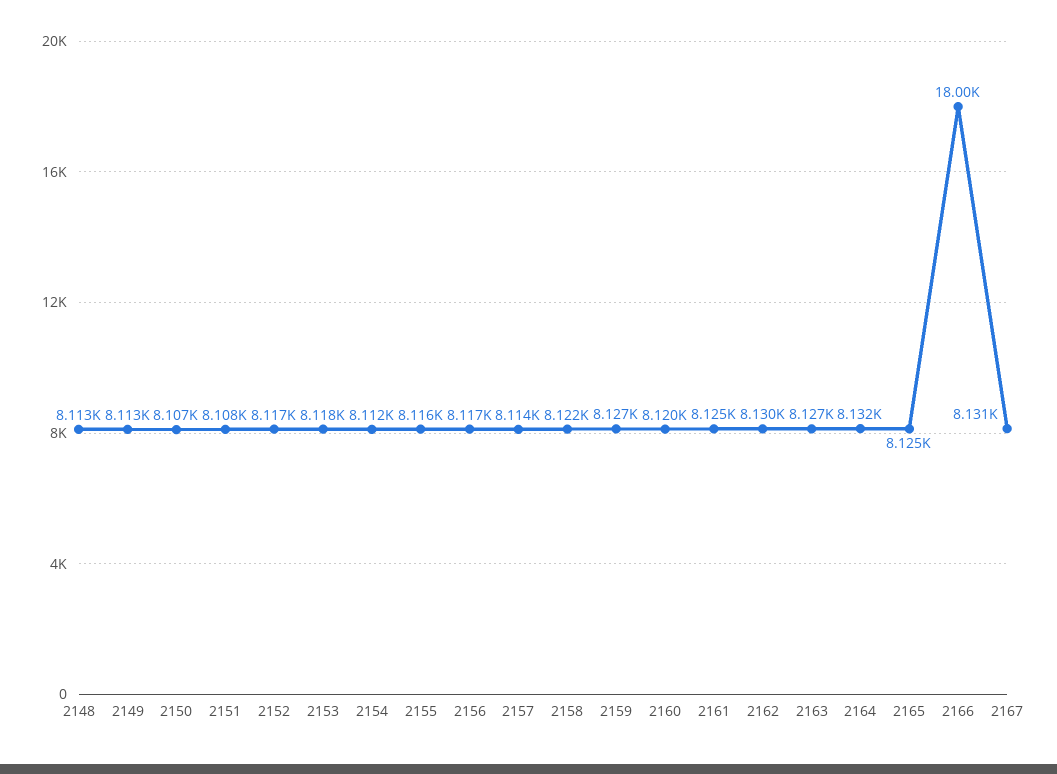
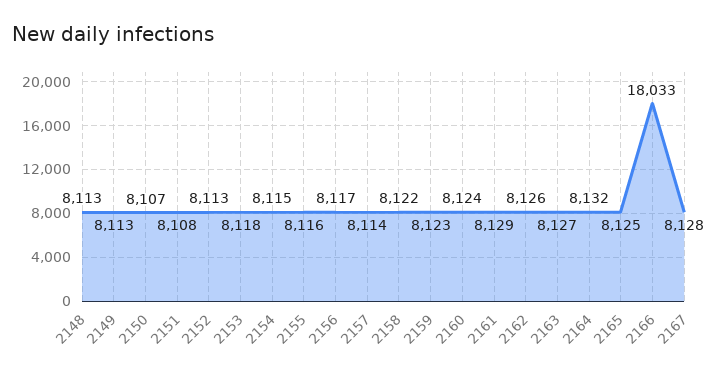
  {
    "2148": 8113,
    "2149": 8113,
    "2150": 8107,
    "2151": 8108,
-   "2152": 8117,
+   "2152": 8113,
    "2153": 8118,
-   "2154": 8112,
+   "2154": 8115,
    "2155": 8116,
    "2156": 8117,
    "2157": 8114,
    "2158": 8122,
-   "2159": 8127,
+   "2159": 8123,
-   "2160": 8120,
+   "2160": 8124,
-   "2161": 8125,
+   "2161": 8129,
-   "2162": 8130,
+   "2162": 8126,
    "2163": 8127,
    "2164": 8132,
    "2165": 8125,
-   "2166": 18000,
+   "2166": 18033,
-   "2167": 8131
+   "2167": 8128
  }

